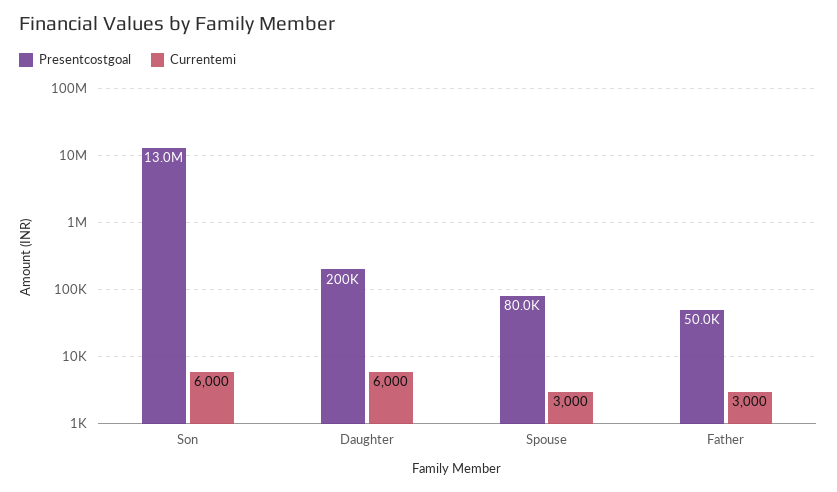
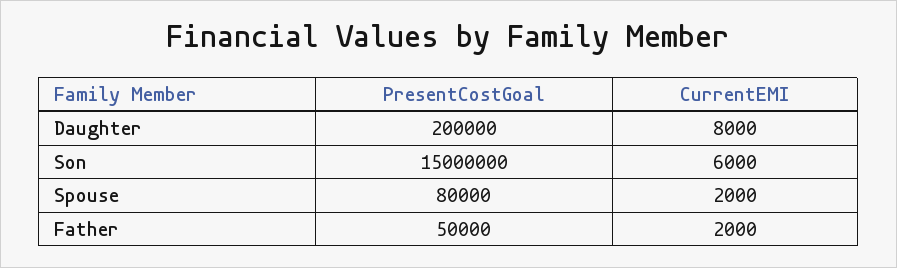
  {
    "Presentcostgoal": {
-     "Son": 13000000,
+     "Son": 15000000,
      "Daughter": 200000,
      "Spouse": 80000,
      "Father": 50000
    },
    "Currentemi": {
      "Son": 6000,
-     "Daughter": 6000,
+     "Daughter": 8000,
-     "Spouse": 3000,
+     "Spouse": 2000,
-     "Father": 3000
+     "Father": 2000
    }
  }

